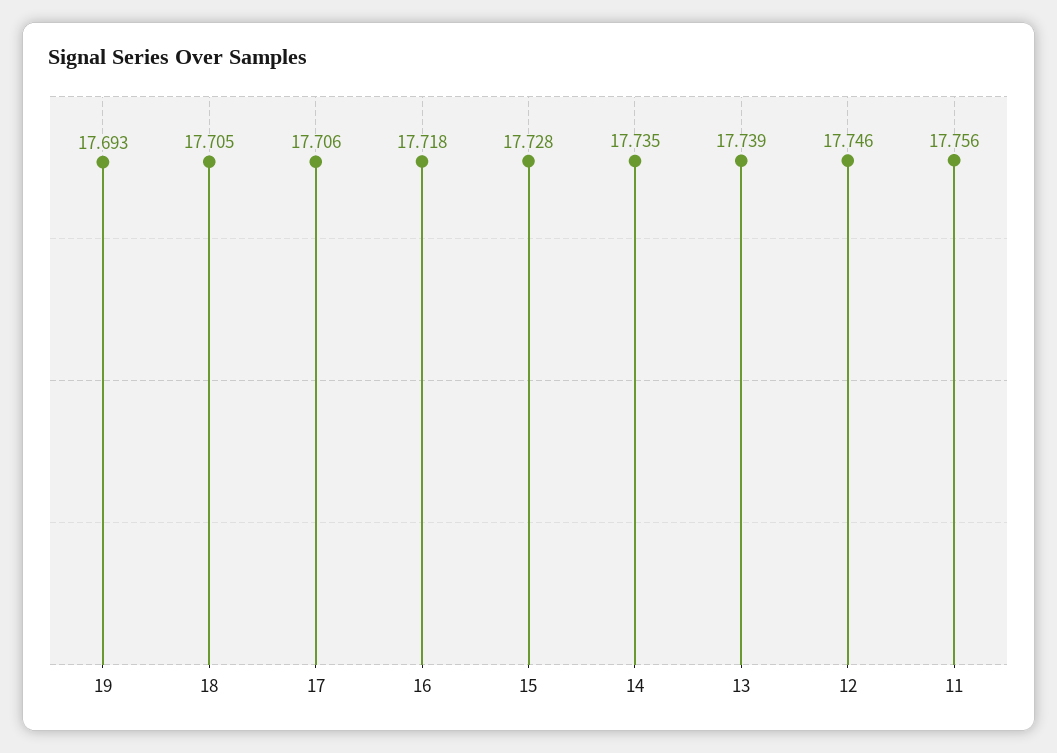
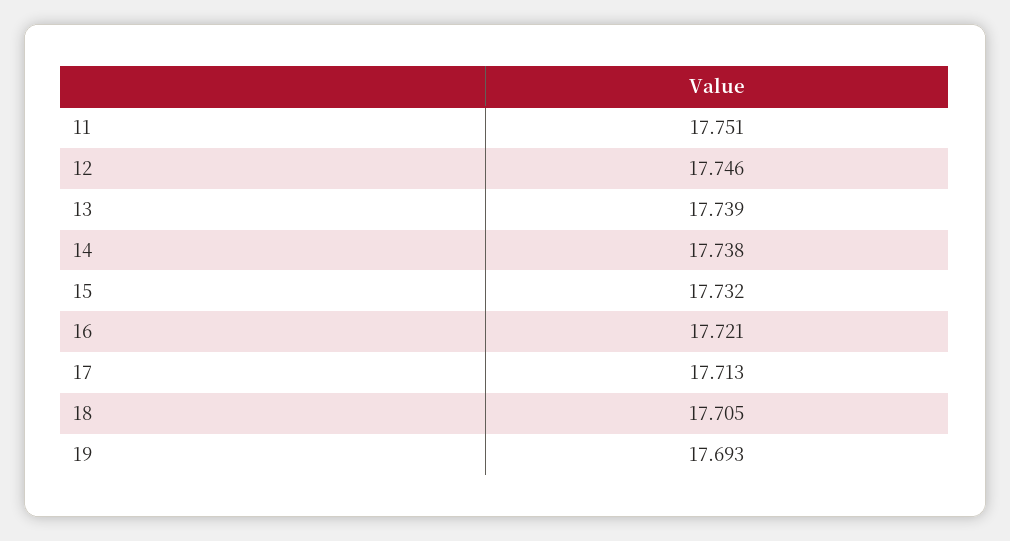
  {
    "19": 17.693,
    "18": 17.705,
-   "17": 17.706,
+   "17": 17.713,
-   "16": 17.718,
+   "16": 17.721,
-   "15": 17.728,
+   "15": 17.732,
-   "14": 17.735,
+   "14": 17.738,
    "13": 17.739,
    "12": 17.746,
-   "11": 17.756
+   "11": 17.751
  }

